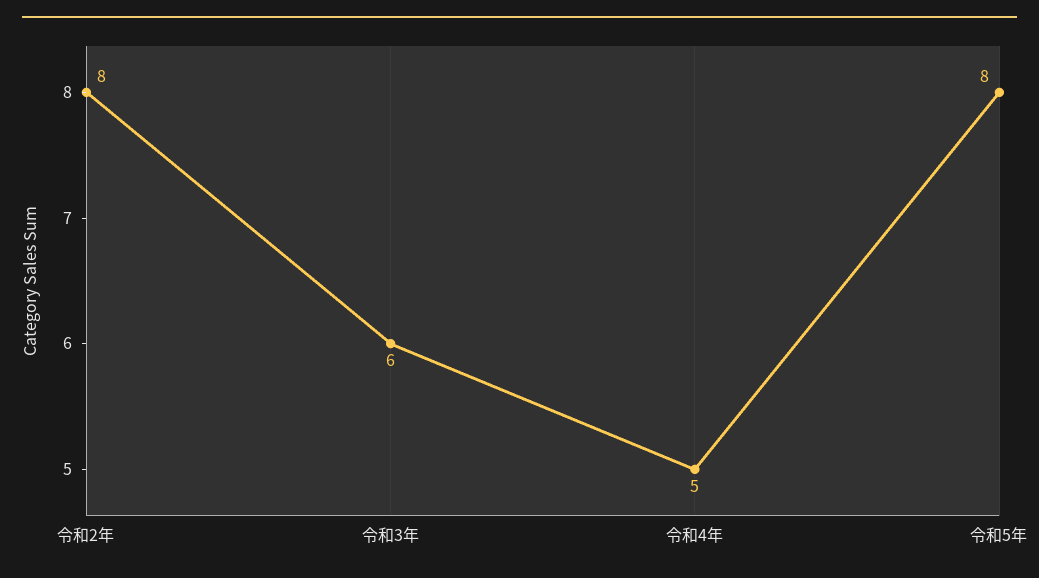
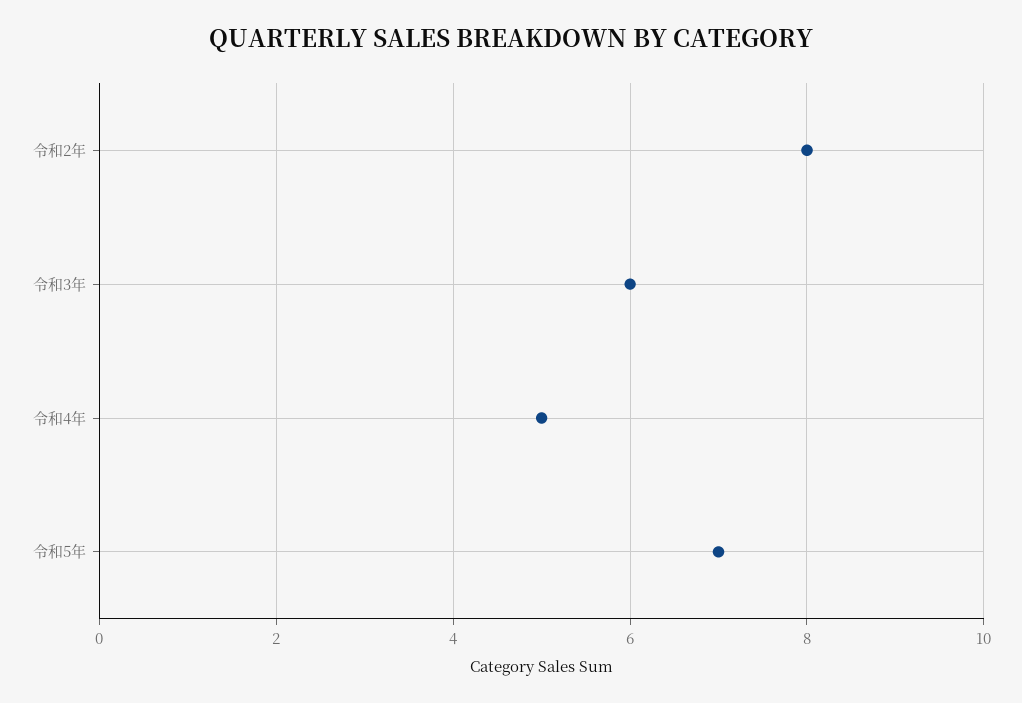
  {
    "令和2年": 8,
    "令和3年": 6,
    "令和4年": 5,
-   "令和5年": 8
+   "令和5年": 7
  }

